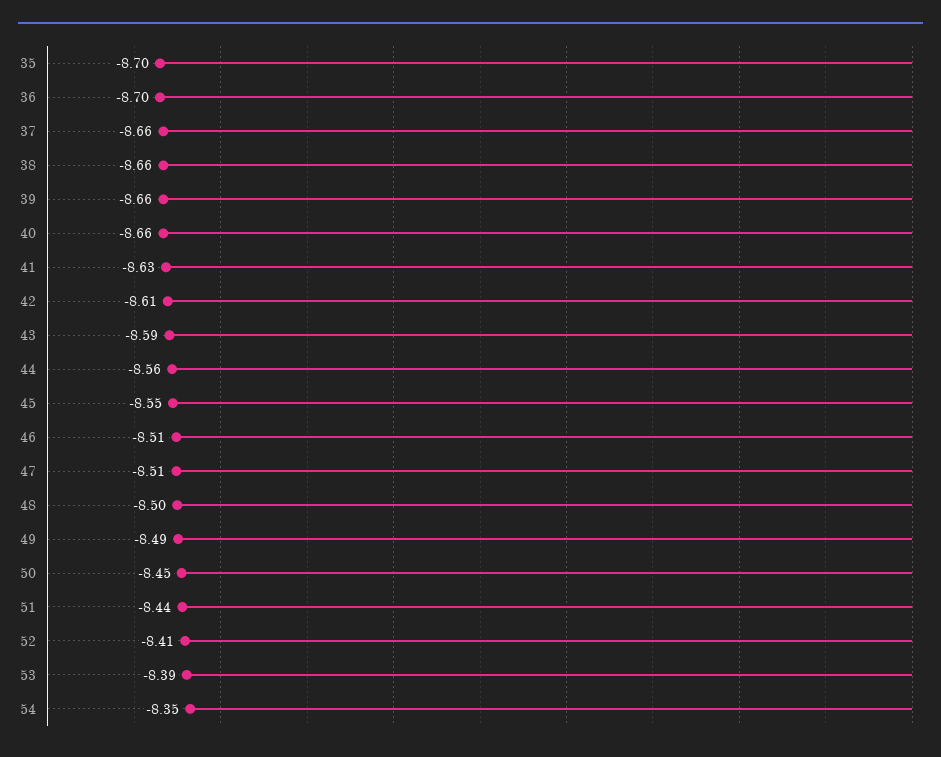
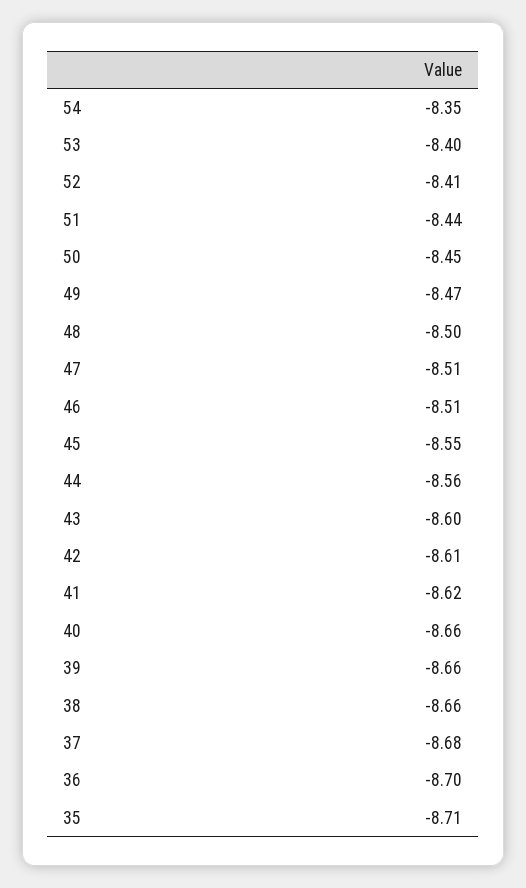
  {
-   "35": -8.7,
+   "35": -8.71,
    "36": -8.7,
-   "37": -8.66,
+   "37": -8.68,
    "38": -8.66,
    "39": -8.66,
    "40": -8.66,
-   "41": -8.63,
+   "41": -8.62,
    "42": -8.61,
-   "43": -8.59,
+   "43": -8.6,
    "44": -8.56,
    "45": -8.55,
    "46": -8.51,
    "47": -8.51,
    "48": -8.5,
-   "49": -8.49,
+   "49": -8.47,
    "50": -8.45,
    "51": -8.44,
    "52": -8.41,
-   "53": -8.39,
+   "53": -8.4,
    "54": -8.35
  }

